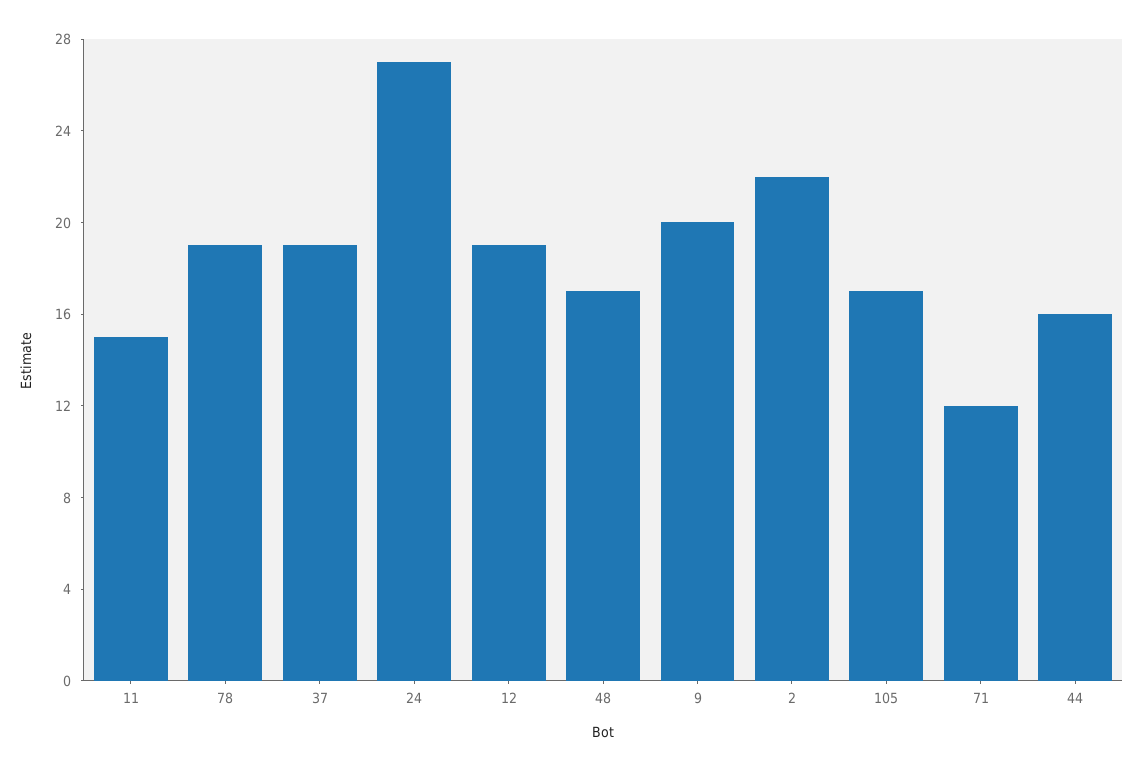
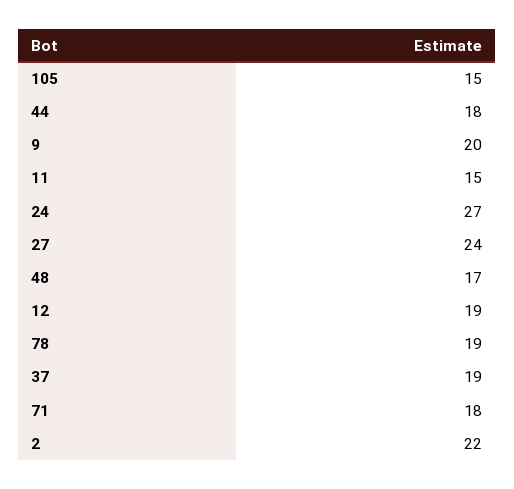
  {
    "11": 15,
    "78": 19,
    "37": 19,
    "24": 27,
    "12": 19,
    "48": 17,
    "9": 20,
    "2": 22,
-   "105": 17,
+   "105": 15,
-   "71": 12,
+   "71": 18,
-   "44": 16
+   "44": 18,
+   "27": 24
  }

